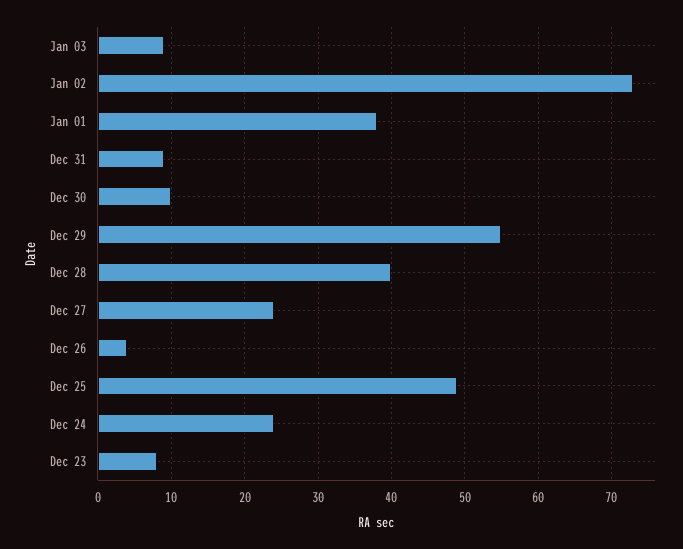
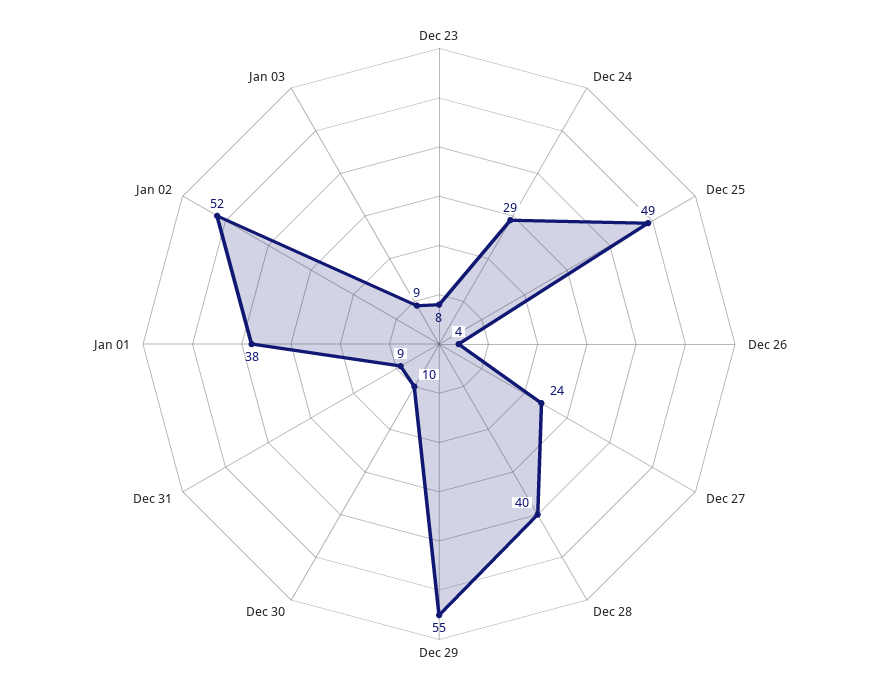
  {
    "Jan 03": 9,
-   "Jan 02": 73,
+   "Jan 02": 52,
    "Jan 01": 38,
    "Dec 31": 9,
    "Dec 30": 10,
    "Dec 29": 55,
    "Dec 28": 40,
    "Dec 27": 24,
    "Dec 26": 4,
    "Dec 25": 49,
-   "Dec 24": 24,
+   "Dec 24": 29,
    "Dec 23": 8
  }

